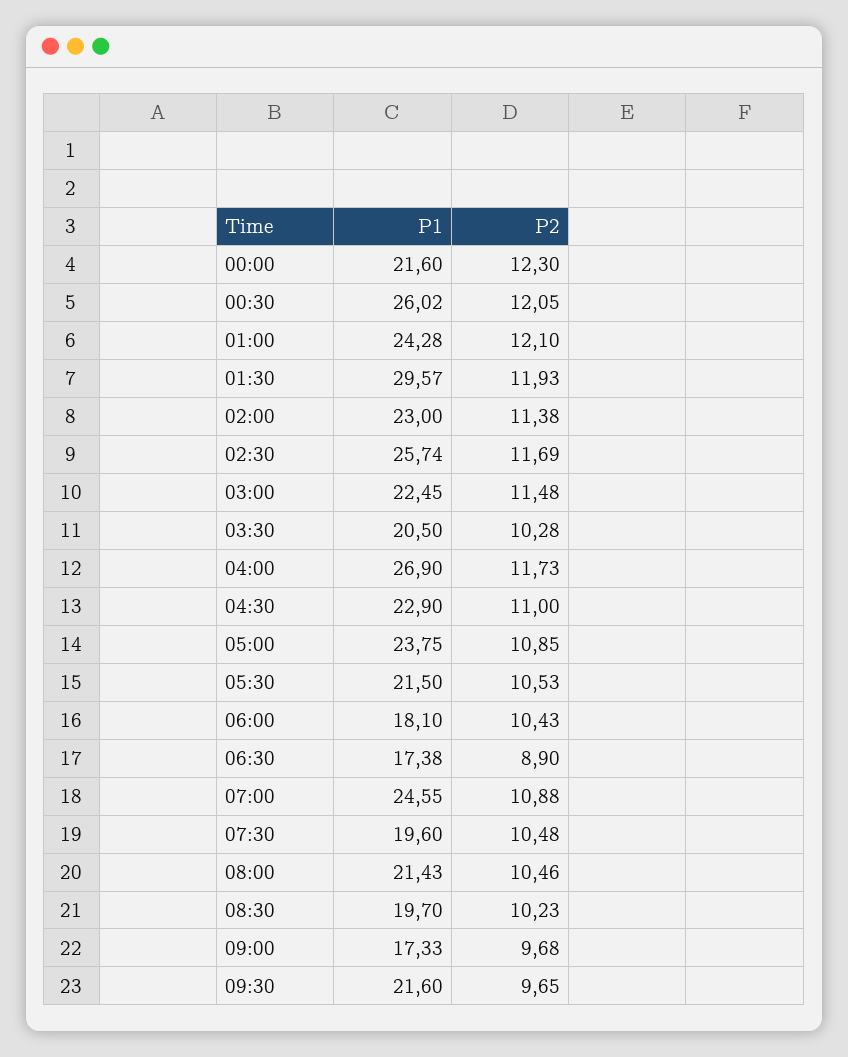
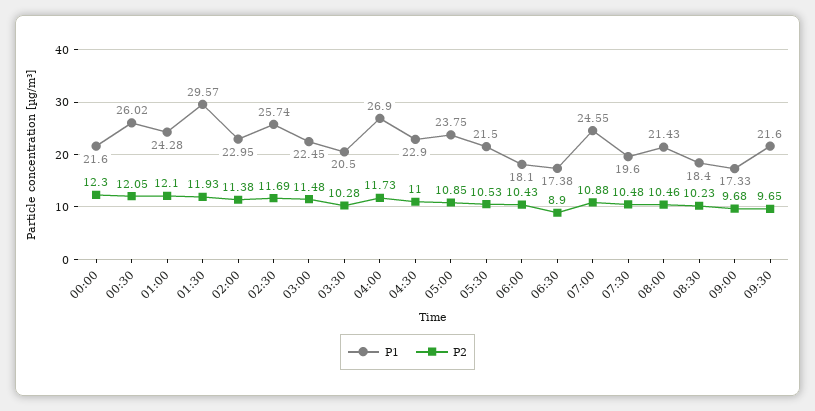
  {
    "P1": {
      "00:00": 21.6,
      "00:30": 26.02,
      "01:00": 24.28,
      "01:30": 29.57,
-     "02:00": 23,
+     "02:00": 22.95,
      "02:30": 25.74,
      "03:00": 22.45,
      "03:30": 20.5,
      "04:00": 26.9,
      "04:30": 22.9,
      "05:00": 23.75,
      "05:30": 21.5,
      "06:00": 18.1,
      "06:30": 17.38,
      "07:00": 24.55,
      "07:30": 19.6,
      "08:00": 21.43,
-     "08:30": 19.7,
+     "08:30": 18.4,
      "09:00": 17.33,
      "09:30": 21.6
    },
    "P2": {
      "00:00": 12.3,
      "00:30": 12.05,
      "01:00": 12.1,
      "01:30": 11.93,
      "02:00": 11.38,
      "02:30": 11.69,
      "03:00": 11.48,
      "03:30": 10.28,
      "04:00": 11.73,
      "04:30": 11,
      "05:00": 10.85,
      "05:30": 10.53,
      "06:00": 10.43,
      "06:30": 8.9,
      "07:00": 10.88,
      "07:30": 10.48,
      "08:00": 10.46,
      "08:30": 10.23,
      "09:00": 9.68,
      "09:30": 9.65
    }
  }

